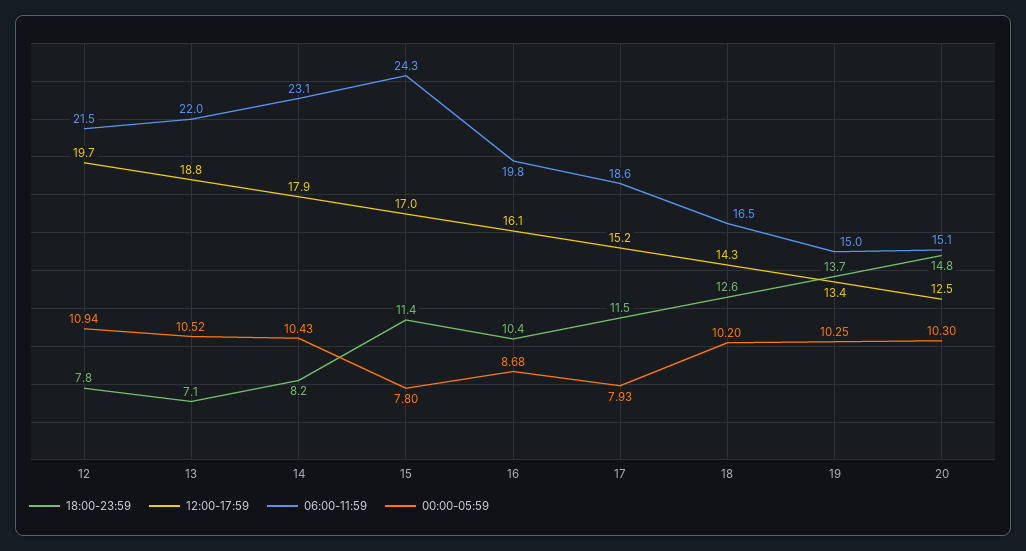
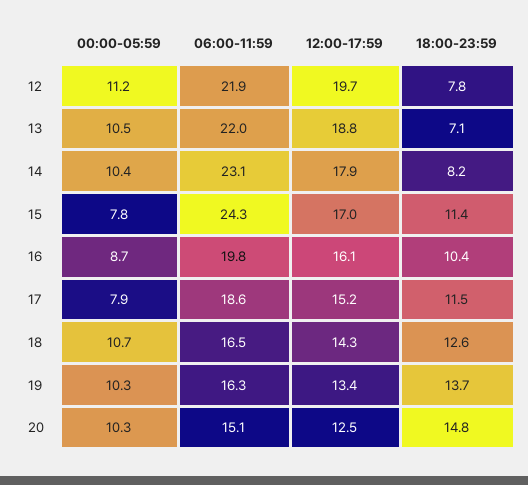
  {
    "18:00-23:59": {
      "12": 7.8,
      "13": 7.1,
      "14": 8.2,
      "15": 11.4,
      "16": 10.4,
      "17": 11.5,
      "18": 12.6,
      "19": 13.7,
      "20": 14.8
    },
    "12:00-17:59": {
      "12": 19.7,
      "13": 18.8,
      "14": 17.9,
      "15": 17,
      "16": 16.1,
      "17": 15.2,
      "18": 14.3,
      "19": 13.4,
      "20": 12.5
    },
    "06:00-11:59": {
-     "12": 21.5,
+     "12": 21.9,
      "13": 22,
      "14": 23.1,
      "15": 24.3,
      "16": 19.8,
      "17": 18.6,
      "18": 16.5,
-     "19": 15,
+     "19": 16.3,
      "20": 15.1
    },
    "00:00-05:59": {
-     "12": 10.94,
+     "12": 11.2,
      "13": 10.52,
      "14": 10.43,
      "15": 7.8,
      "16": 8.68,
      "17": 7.93,
-     "18": 10.2,
+     "18": 10.7,
      "19": 10.25,
      "20": 10.3
    }
  }

